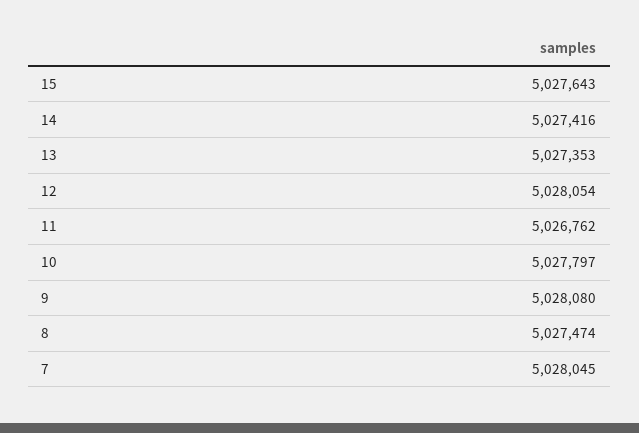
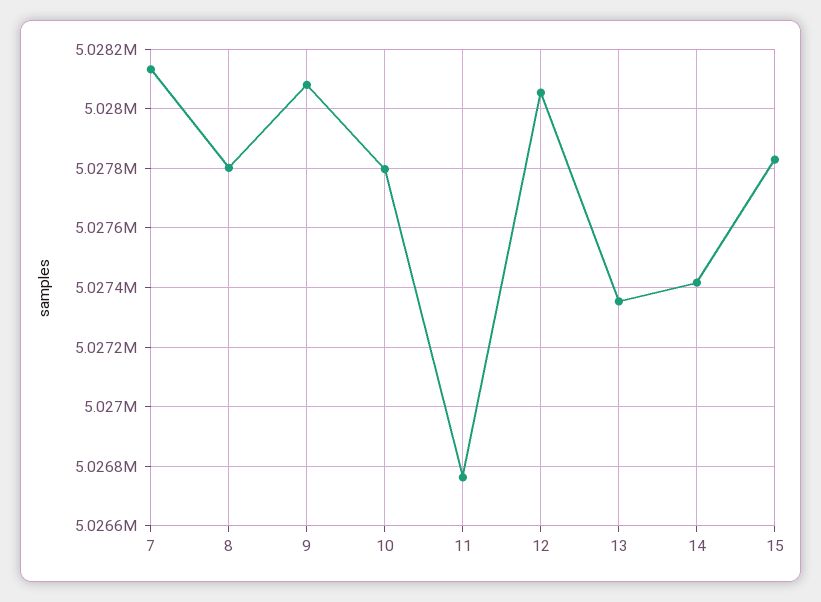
  {
-   "15": 5027643,
+   "15": 5027825,
    "14": 5027416,
    "13": 5027353,
    "12": 5028054,
    "11": 5026762,
    "10": 5027797,
    "9": 5028080,
-   "8": 5027474,
+   "8": 5027800,
-   "7": 5028045
+   "7": 5028125
  }

